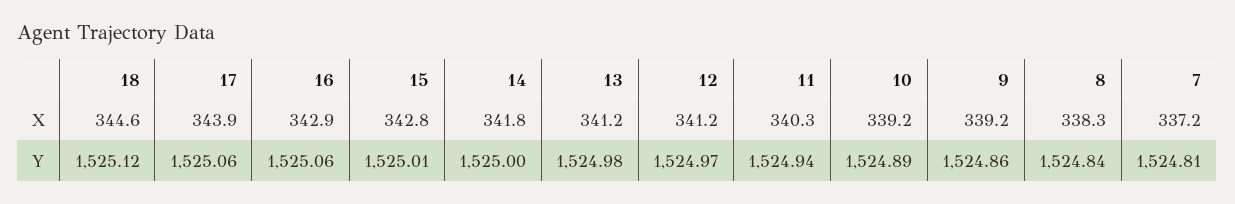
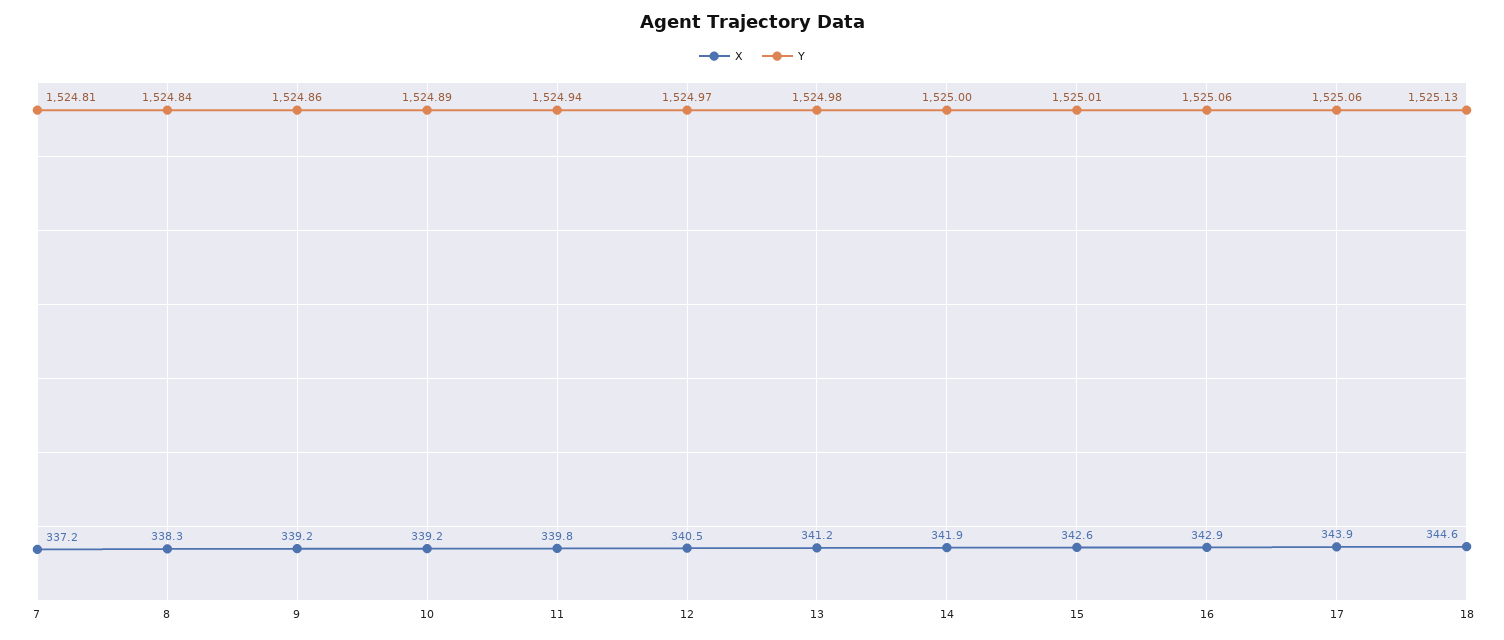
  {
    "X": {
      "18": 344.6,
      "17": 343.9,
      "16": 342.9,
-     "15": 342.8,
+     "15": 342.6,
-     "14": 341.8,
+     "14": 341.9,
      "13": 341.2,
-     "12": 341.2,
+     "12": 340.5,
-     "11": 340.3,
+     "11": 339.8,
      "10": 339.2,
      "9": 339.2,
      "8": 338.3,
      "7": 337.2
    },
    "Y": {
-     "18": 1525.12,
+     "18": 1525.13,
      "17": 1525.06,
      "16": 1525.06,
      "15": 1525.01,
      "14": 1525,
      "13": 1524.98,
      "12": 1524.97,
      "11": 1524.94,
      "10": 1524.89,
      "9": 1524.86,
      "8": 1524.84,
      "7": 1524.81
    }
  }

